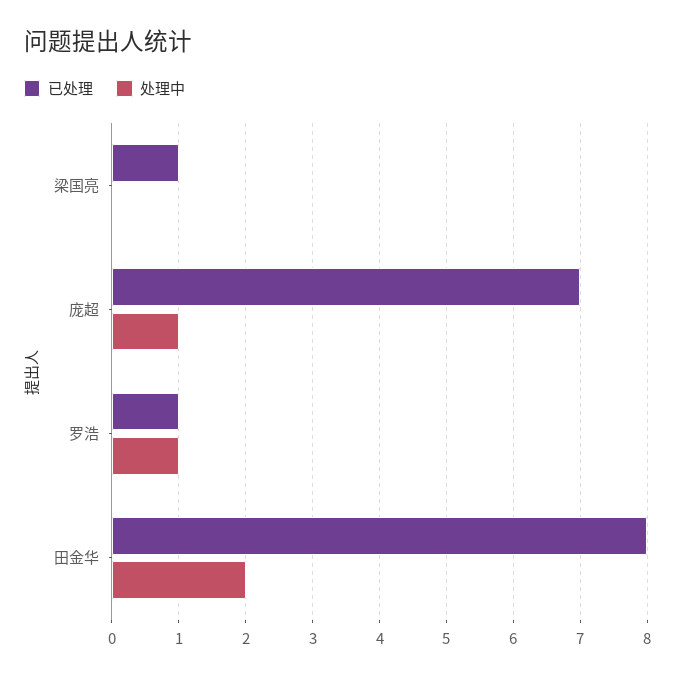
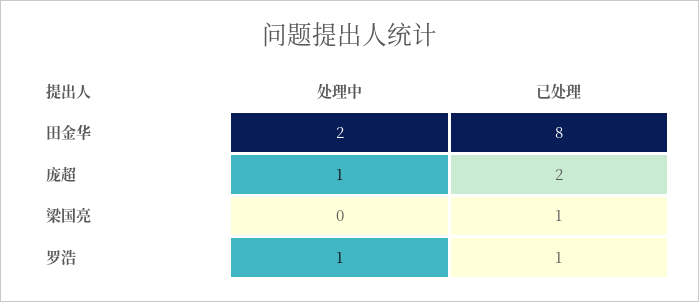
  {
    "已处理": {
      "梁国亮": 1,
-     "庞超": 7,
+     "庞超": 2,
      "罗浩": 1,
      "田金华": 8
    },
    "处理中": {
      "梁国亮": 0,
      "庞超": 1,
      "罗浩": 1,
      "田金华": 2
    }
  }

